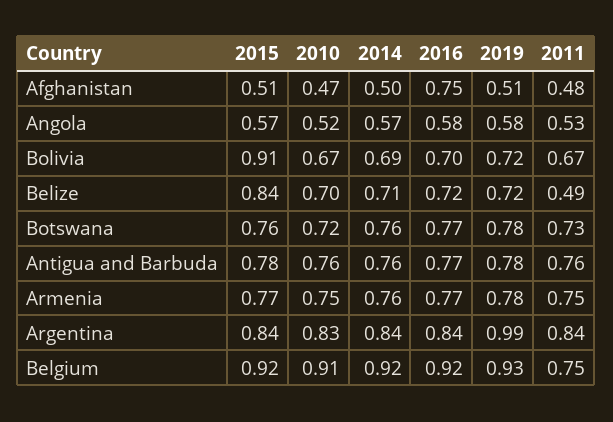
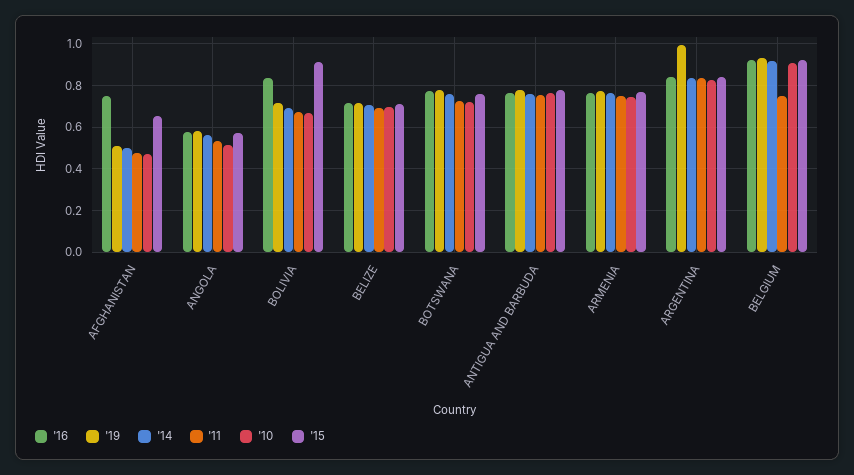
  {
    "2015": {
-     "Afghanistan": 0.51,
+     "Afghanistan": 0.65,
      "Angola": 0.57,
      "Bolivia": 0.91,
-     "Belize": 0.84,
+     "Belize": 0.7,
      "Botswana": 0.76,
      "Antigua and Barbuda": 0.78,
      "Armenia": 0.77,
      "Argentina": 0.84,
      "Belgium": 0.92
    },
    "2010": {
      "Afghanistan": 0.47,
      "Angola": 0.52,
      "Bolivia": 0.67,
      "Belize": 0.7,
      "Botswana": 0.72,
      "Antigua and Barbuda": 0.76,
      "Armenia": 0.75,
      "Argentina": 0.83,
      "Belgium": 0.91
    },
    "2014": {
      "Afghanistan": 0.5,
      "Angola": 0.57,
      "Bolivia": 0.69,
      "Belize": 0.71,
      "Botswana": 0.76,
      "Antigua and Barbuda": 0.76,
      "Armenia": 0.76,
      "Argentina": 0.84,
      "Belgium": 0.92
    },
    "2016": {
      "Afghanistan": 0.75,
      "Angola": 0.58,
-     "Bolivia": 0.7,
+     "Bolivia": 0.85,
      "Belize": 0.72,
      "Botswana": 0.77,
      "Antigua and Barbuda": 0.77,
      "Armenia": 0.77,
      "Argentina": 0.84,
      "Belgium": 0.92
    },
    "2019": {
      "Afghanistan": 0.51,
      "Angola": 0.58,
      "Bolivia": 0.72,
      "Belize": 0.72,
      "Botswana": 0.78,
      "Antigua and Barbuda": 0.78,
      "Armenia": 0.78,
      "Argentina": 0.99,
      "Belgium": 0.93
    },
    "2011": {
      "Afghanistan": 0.48,
      "Angola": 0.53,
      "Bolivia": 0.67,
-     "Belize": 0.49,
+     "Belize": 0.7,
      "Botswana": 0.73,
      "Antigua and Barbuda": 0.76,
      "Armenia": 0.75,
      "Argentina": 0.84,
      "Belgium": 0.75
    }
  }

